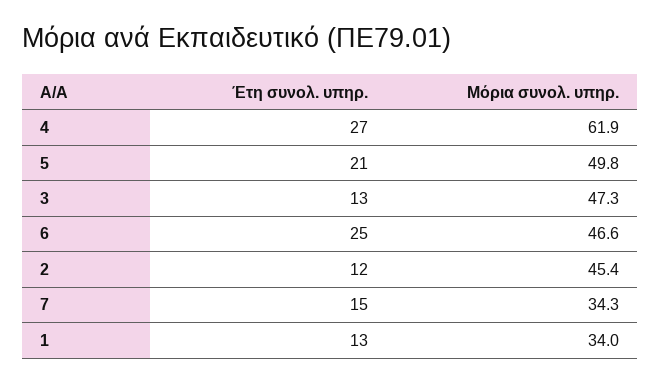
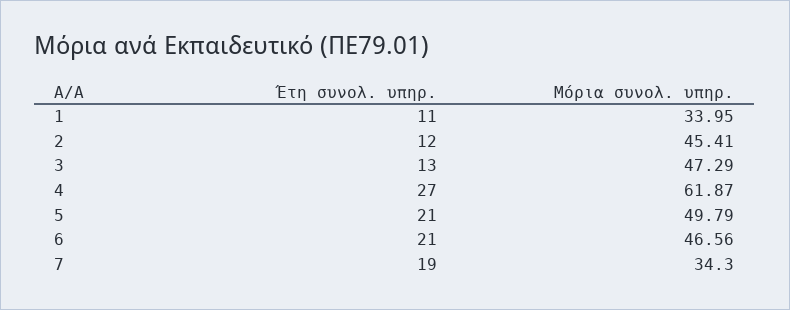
  {
    "Έτη συνολ. υπηρ.": {
      "4": 27,
      "5": 21,
      "3": 13,
-     "6": 25,
+     "6": 21,
      "2": 12,
-     "7": 15,
+     "7": 19,
-     "1": 13
+     "1": 11
    },
    "Μόρια συνολ. υπηρ.": {
      "4": 61.87,
      "5": 49.79,
      "3": 47.29,
      "6": 46.56,
      "2": 45.41,
      "7": 34.3,
      "1": 33.95
    }
  }

